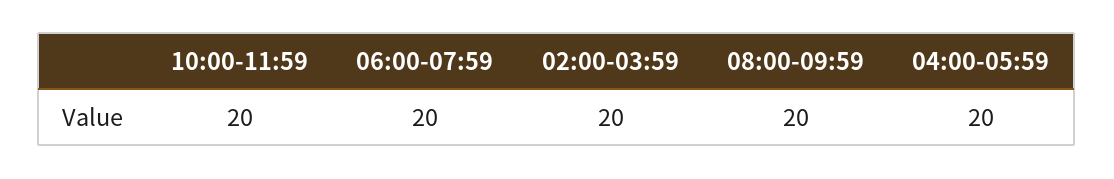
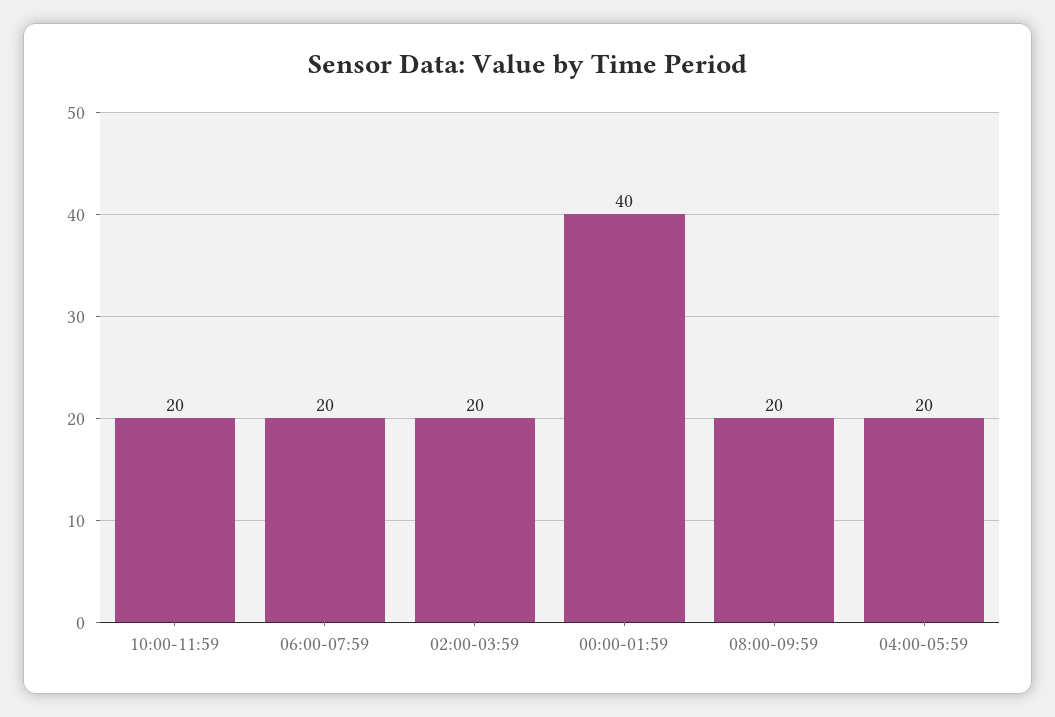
  {
    "10:00-11:59": 20,
    "06:00-07:59": 20,
    "02:00-03:59": 20,
    "08:00-09:59": 20,
-   "04:00-05:59": 20
+   "04:00-05:59": 20,
+   "00:00-01:59": 40
  }

